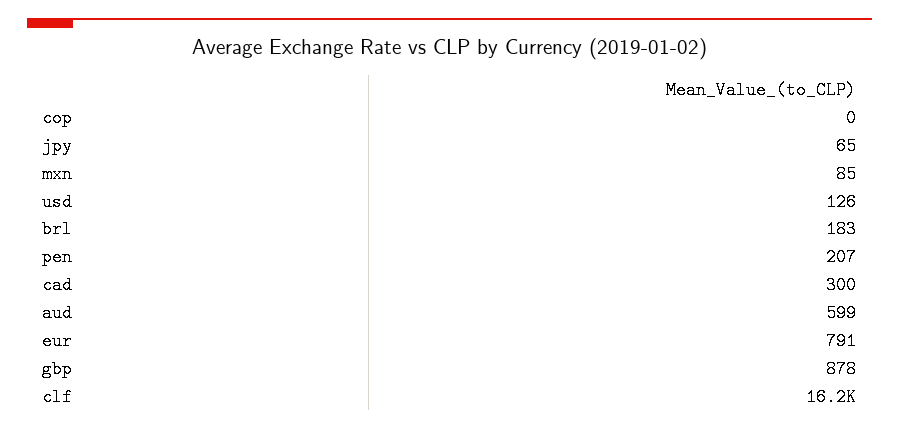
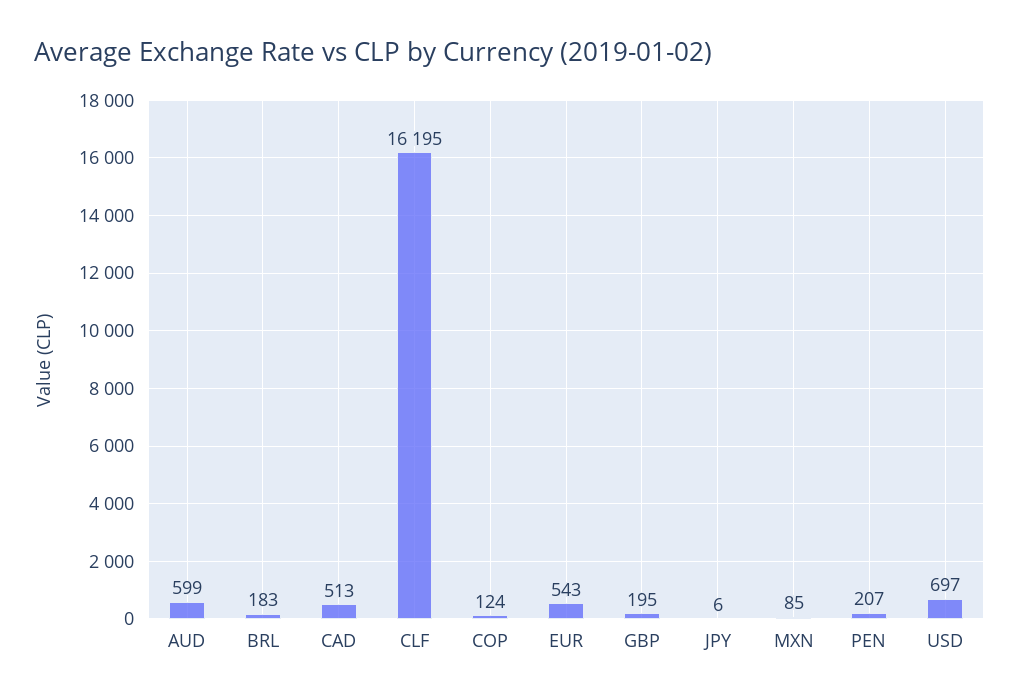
  {
-   "cop": 0,
+   "cop": 124,
-   "jpy": 65,
+   "jpy": 6,
    "mxn": 85,
-   "usd": 126,
+   "usd": 697,
    "brl": 183,
    "pen": 207,
-   "cad": 300,
+   "cad": 513,
    "aud": 599,
-   "eur": 791,
+   "eur": 543,
-   "gbp": 878,
+   "gbp": 195,
    "clf": 16195
  }

